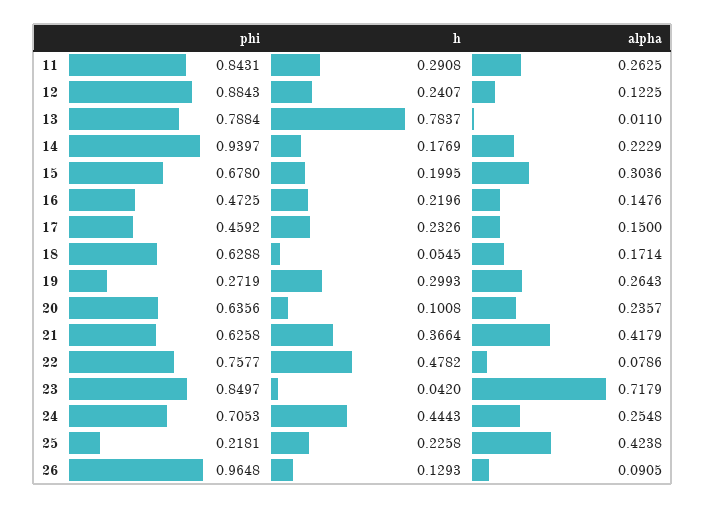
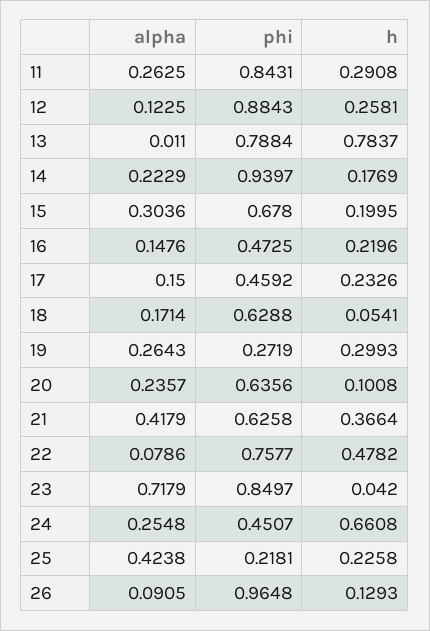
  {
    "phi": {
      "11": 0.8431,
      "12": 0.8843,
      "13": 0.7884,
      "14": 0.9397,
      "15": 0.678,
      "16": 0.4725,
      "17": 0.4592,
      "18": 0.6288,
      "19": 0.2719,
      "20": 0.6356,
      "21": 0.6258,
      "22": 0.7577,
      "23": 0.8497,
-     "24": 0.7053,
+     "24": 0.4507,
      "25": 0.2181,
      "26": 0.9648
    },
    "h": {
      "11": 0.2908,
-     "12": 0.2407,
+     "12": 0.2581,
      "13": 0.7837,
      "14": 0.1769,
      "15": 0.1995,
      "16": 0.2196,
      "17": 0.2326,
-     "18": 0.0545,
+     "18": 0.0541,
      "19": 0.2993,
      "20": 0.1008,
      "21": 0.3664,
      "22": 0.4782,
      "23": 0.042,
-     "24": 0.4443,
+     "24": 0.6608,
      "25": 0.2258,
      "26": 0.1293
    },
    "alpha": {
      "11": 0.2625,
      "12": 0.1225,
      "13": 0.011,
      "14": 0.2229,
      "15": 0.3036,
      "16": 0.1476,
      "17": 0.15,
      "18": 0.1714,
      "19": 0.2643,
      "20": 0.2357,
      "21": 0.4179,
      "22": 0.0786,
      "23": 0.7179,
      "24": 0.2548,
      "25": 0.4238,
      "26": 0.0905
    }
  }

